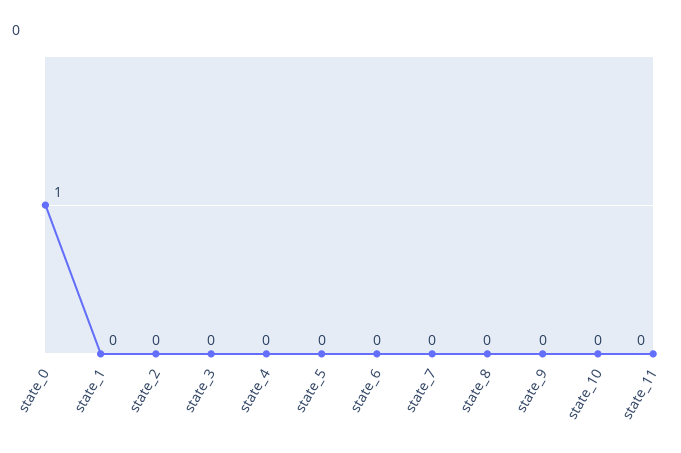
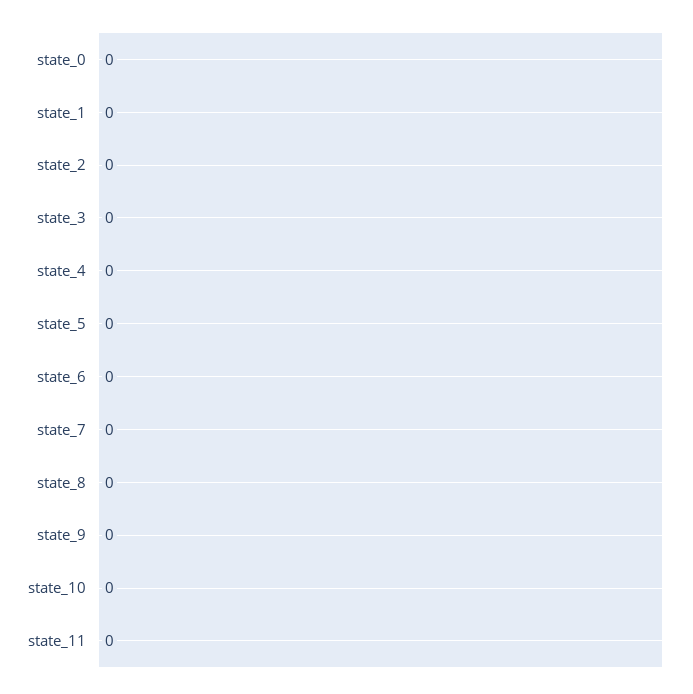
  {
-   "state_0": 1,
+   "state_0": 0,
    "state_1": 0,
    "state_2": 0,
    "state_3": 0,
    "state_4": 0,
    "state_5": 0,
    "state_6": 0,
    "state_7": 0,
    "state_8": 0,
    "state_9": 0,
    "state_10": 0,
    "state_11": 0
  }

